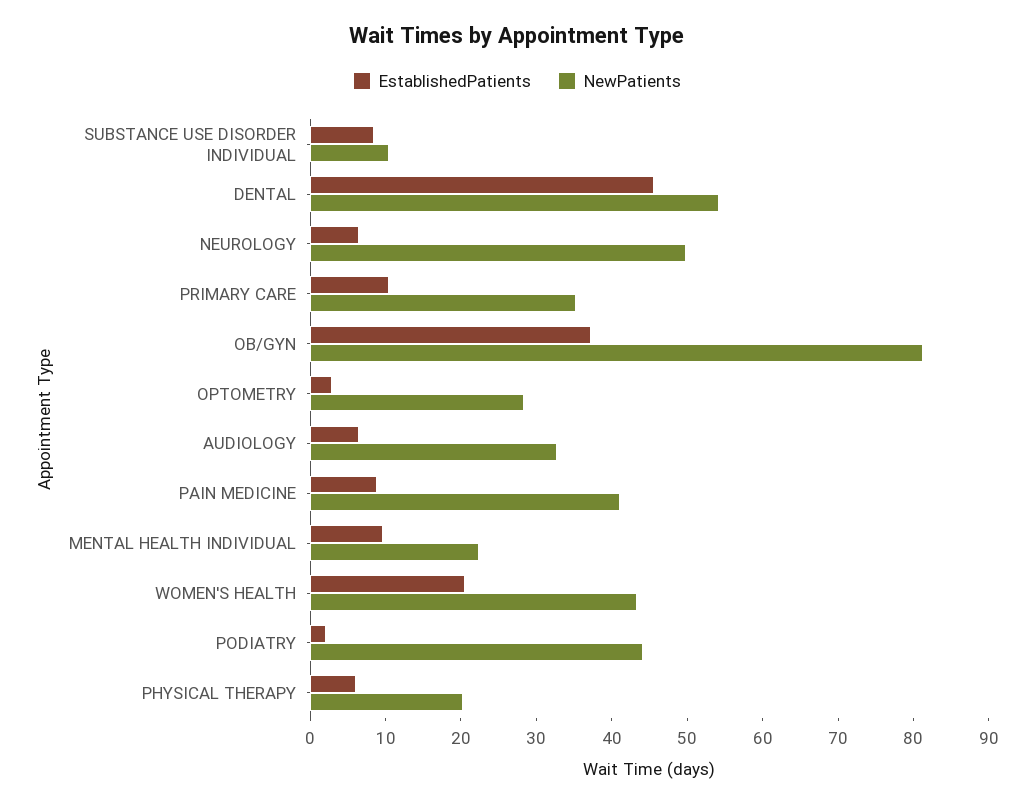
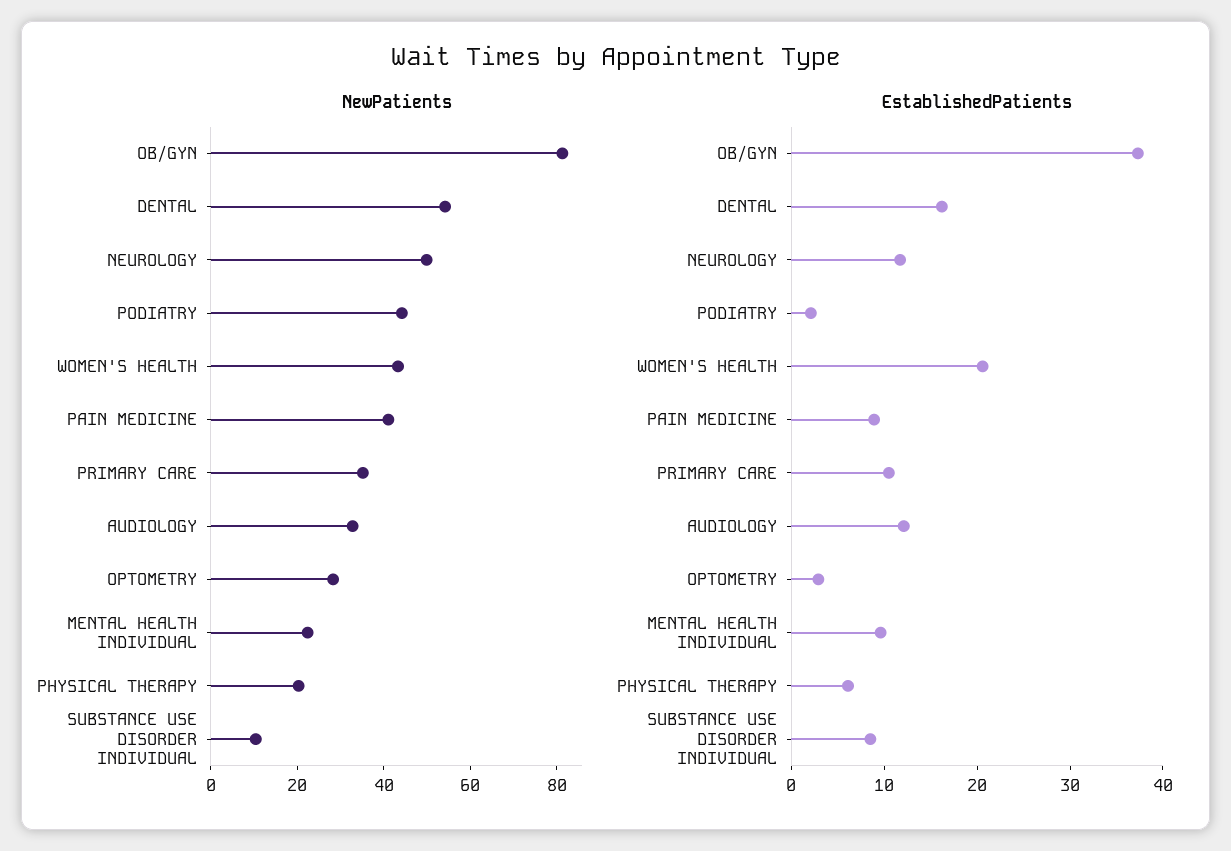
  {
    "EstablishedPatients": {
      "SUBSTANCE USE DISORDER INDIVIDUAL": 8,
-     "DENTAL": 46,
+     "DENTAL": 16,
-     "NEUROLOGY": 6,
+     "NEUROLOGY": 12,
      "PRIMARY CARE": 10,
      "OB/GYN": 38,
      "OPTOMETRY": 2,
-     "AUDIOLOGY": 6,
+     "AUDIOLOGY": 12,
      "PAIN MEDICINE": 8,
      "MENTAL HEALTH INDIVIDUAL": 10,
      "WOMEN'S HEALTH": 20,
      "PODIATRY": 2,
      "PHYSICAL THERAPY": 6
    },
    "NewPatients": {
      "SUBSTANCE USE DISORDER INDIVIDUAL": 10,
      "DENTAL": 54,
      "NEUROLOGY": 50,
      "PRIMARY CARE": 36,
      "OB/GYN": 82,
      "OPTOMETRY": 28,
      "AUDIOLOGY": 32,
      "PAIN MEDICINE": 42,
      "MENTAL HEALTH INDIVIDUAL": 22,
      "WOMEN'S HEALTH": 44,
      "PODIATRY": 44,
      "PHYSICAL THERAPY": 20
    }
  }

